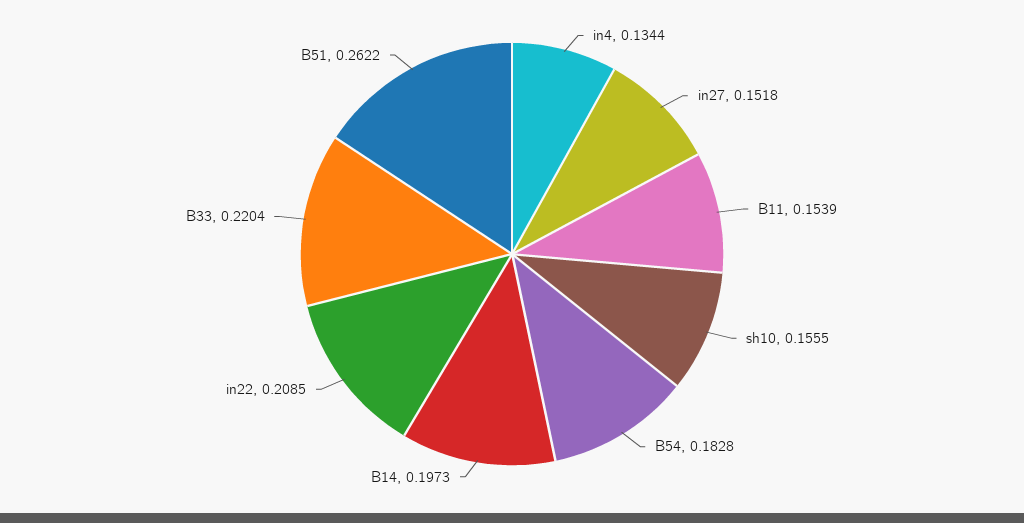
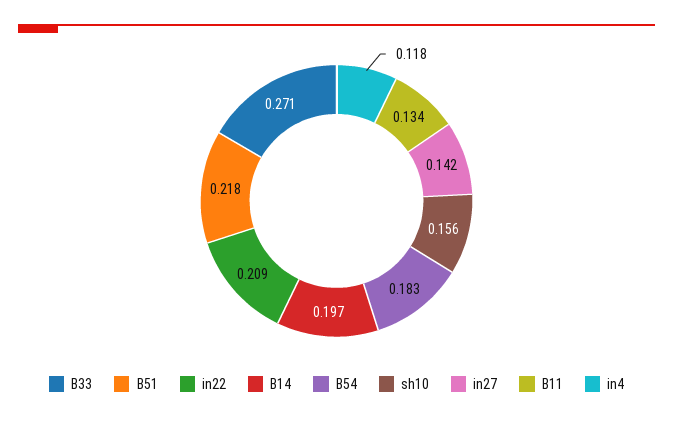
  {
-   "in4": 0.1344,
+   "in4": 0.118,
-   "in27": 0.1518,
+   "in27": 0.142,
-   "B11": 0.1539,
+   "B11": 0.134,
    "sh10": 0.1555,
    "B54": 0.1828,
    "B14": 0.1973,
    "in22": 0.2085,
-   "B33": 0.2204,
+   "B33": 0.271,
-   "B51": 0.2622
+   "B51": 0.218
  }

